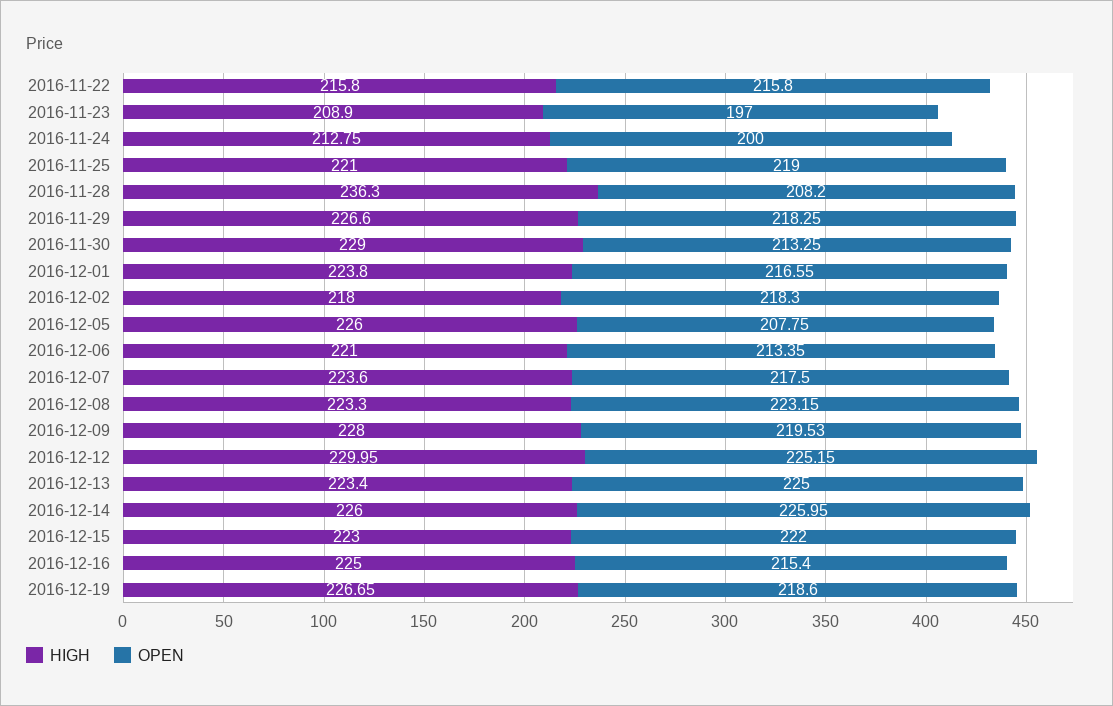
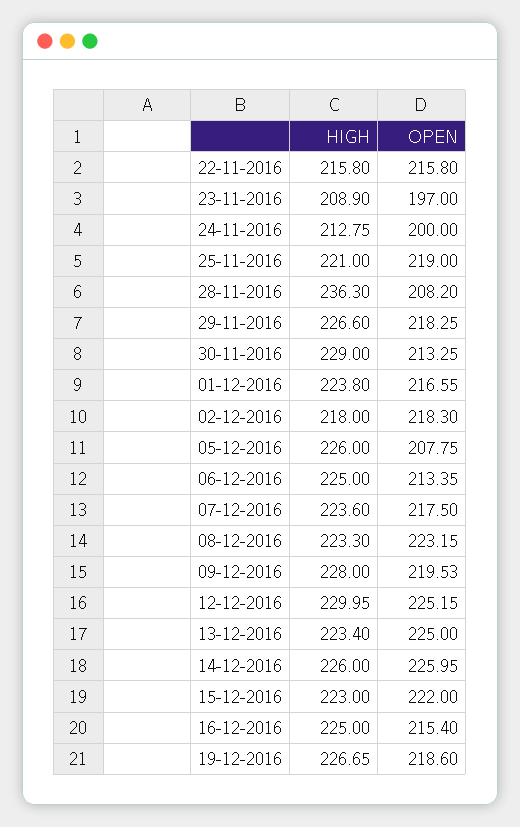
  {
    "HIGH": {
      "2016-11-22": 215.8,
      "2016-11-23": 208.9,
      "2016-11-24": 212.75,
      "2016-11-25": 221,
      "2016-11-28": 236.3,
      "2016-11-29": 226.6,
      "2016-11-30": 229,
      "2016-12-01": 223.8,
      "2016-12-02": 218,
      "2016-12-05": 226,
-     "2016-12-06": 221,
+     "2016-12-06": 225,
      "2016-12-07": 223.6,
      "2016-12-08": 223.3,
      "2016-12-09": 228,
      "2016-12-12": 229.95,
      "2016-12-13": 223.4,
      "2016-12-14": 226,
      "2016-12-15": 223,
      "2016-12-16": 225,
      "2016-12-19": 226.65
    },
    "OPEN": {
      "2016-11-22": 215.8,
      "2016-11-23": 197,
      "2016-11-24": 200,
      "2016-11-25": 219,
      "2016-11-28": 208.2,
      "2016-11-29": 218.25,
      "2016-11-30": 213.25,
      "2016-12-01": 216.55,
      "2016-12-02": 218.3,
      "2016-12-05": 207.75,
      "2016-12-06": 213.35,
      "2016-12-07": 217.5,
      "2016-12-08": 223.15,
      "2016-12-09": 219.53,
      "2016-12-12": 225.15,
      "2016-12-13": 225,
      "2016-12-14": 225.95,
      "2016-12-15": 222,
      "2016-12-16": 215.4,
      "2016-12-19": 218.6
    }
  }

